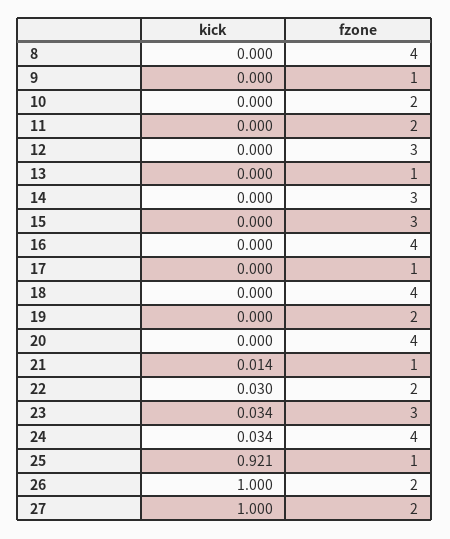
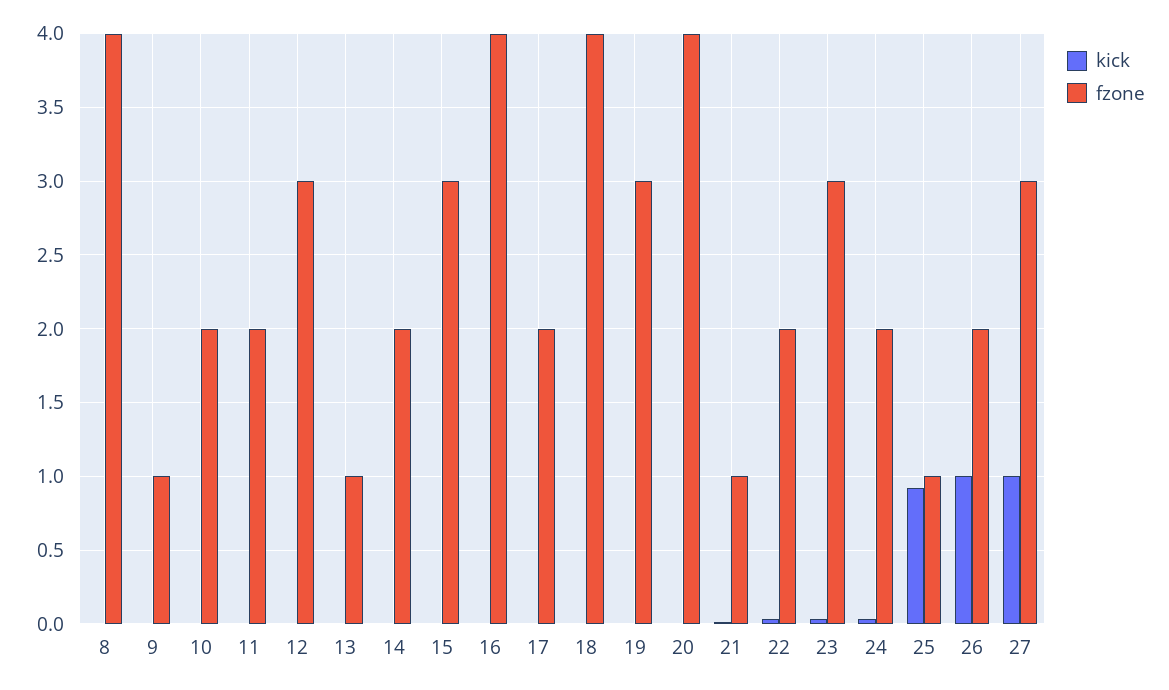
  {
    "kick": {
      "8": 0,
      "9": 0,
      "10": 0,
      "11": 0,
      "12": 0,
      "13": 0,
      "14": 0,
      "15": 0,
      "16": 0,
      "17": 0,
      "18": 0,
      "19": 0,
      "20": 0,
      "21": 0.014,
      "22": 0.03,
      "23": 0.034,
      "24": 0.034,
      "25": 0.921,
      "26": 1,
      "27": 1
    },
    "fzone": {
      "8": 4,
      "9": 1,
      "10": 2,
      "11": 2,
      "12": 3,
      "13": 1,
-     "14": 3,
+     "14": 2,
      "15": 3,
      "16": 4,
-     "17": 1,
+     "17": 2,
      "18": 4,
-     "19": 2,
+     "19": 3,
      "20": 4,
      "21": 1,
      "22": 2,
      "23": 3,
-     "24": 4,
+     "24": 2,
      "25": 1,
      "26": 2,
-     "27": 2
+     "27": 3
    }
  }

